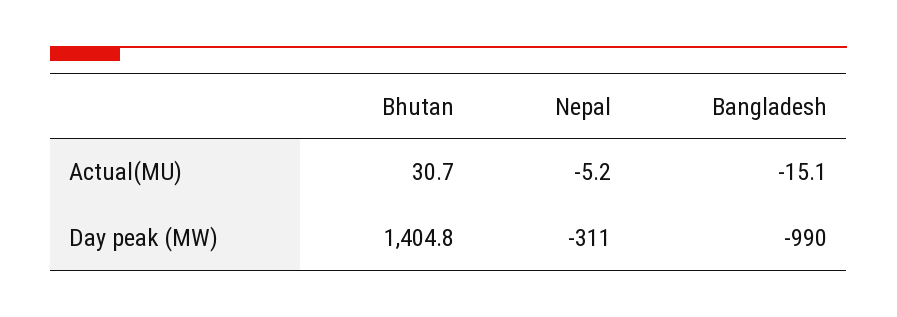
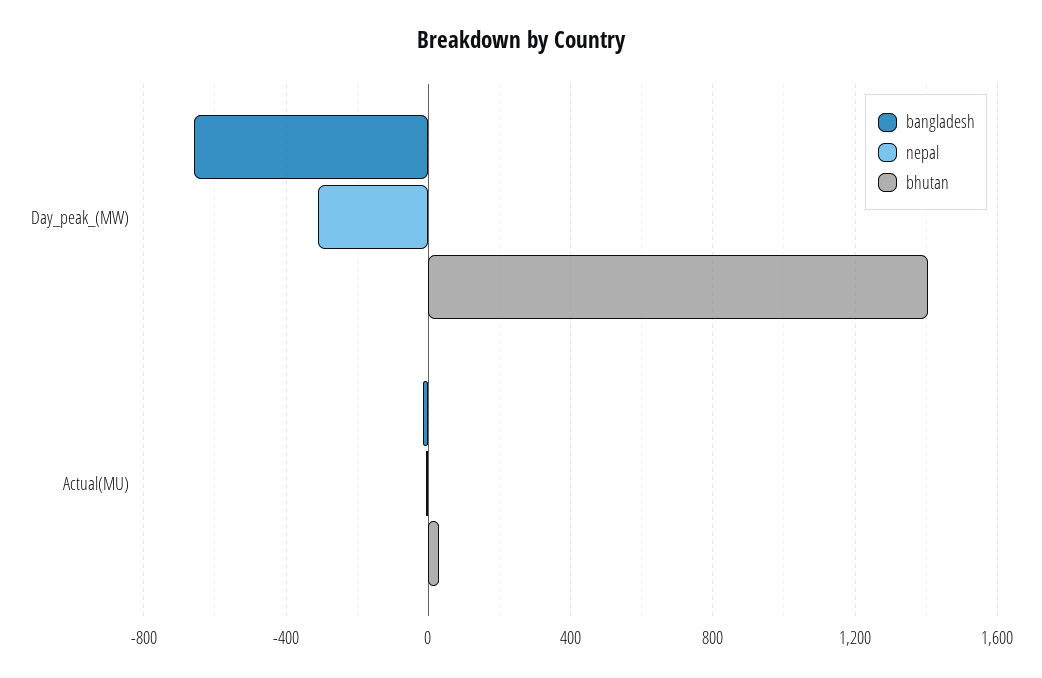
  {
    "Bhutan": {
      "Actual(MU)": 30.7,
      "Day peak (MW)": 1404.8
    },
    "Nepal": {
      "Actual(MU)": -5.2,
      "Day peak (MW)": -311
    },
    "Bangladesh": {
      "Actual(MU)": -15.1,
-     "Day peak (MW)": -990
+     "Day peak (MW)": -650
    }
  }

